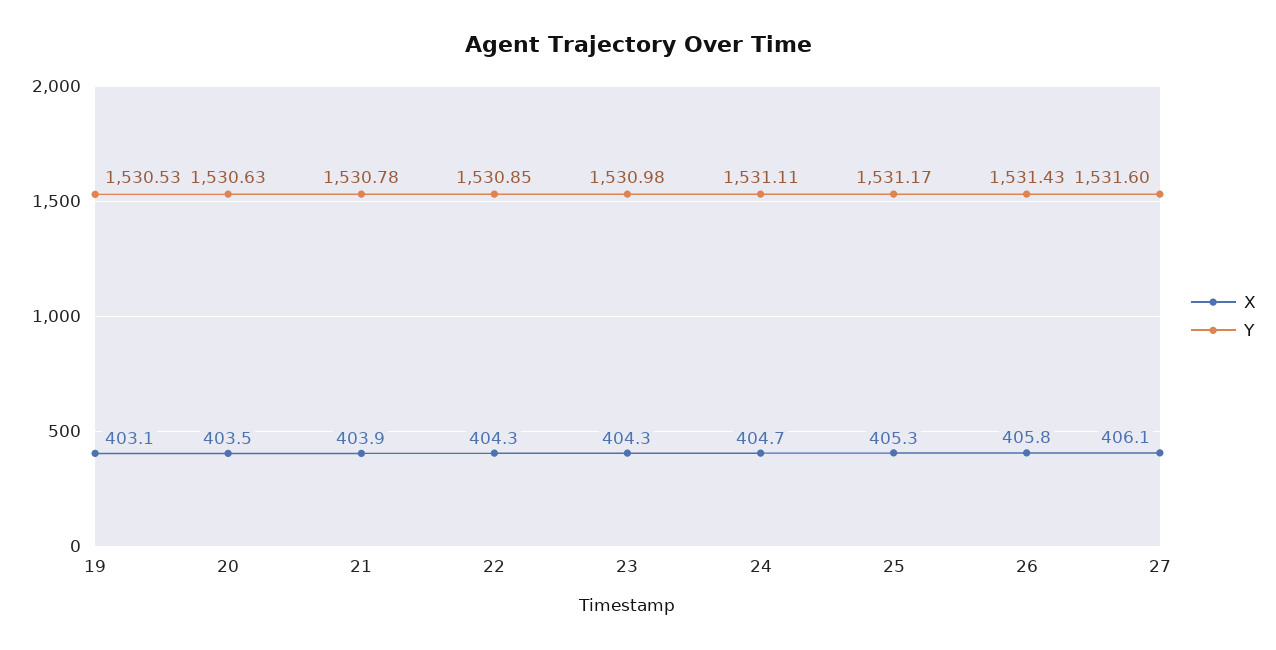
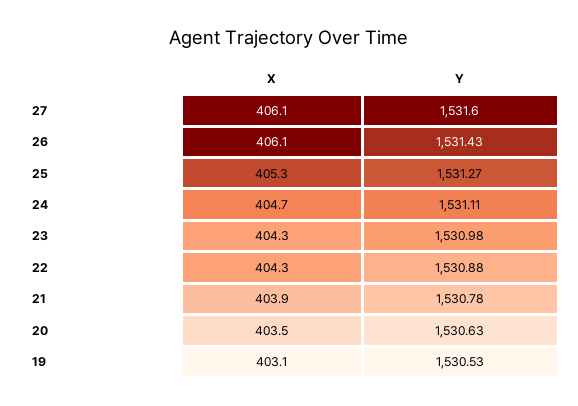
  {
    "X": {
      "19": 403.1,
      "20": 403.5,
      "21": 403.9,
      "22": 404.3,
      "23": 404.3,
      "24": 404.7,
      "25": 405.3,
-     "26": 405.8,
+     "26": 406.1,
      "27": 406.1
    },
    "Y": {
      "19": 1530.53,
      "20": 1530.63,
      "21": 1530.78,
-     "22": 1530.85,
+     "22": 1530.88,
      "23": 1530.98,
      "24": 1531.11,
-     "25": 1531.17,
+     "25": 1531.27,
      "26": 1531.43,
      "27": 1531.6
    }
  }

